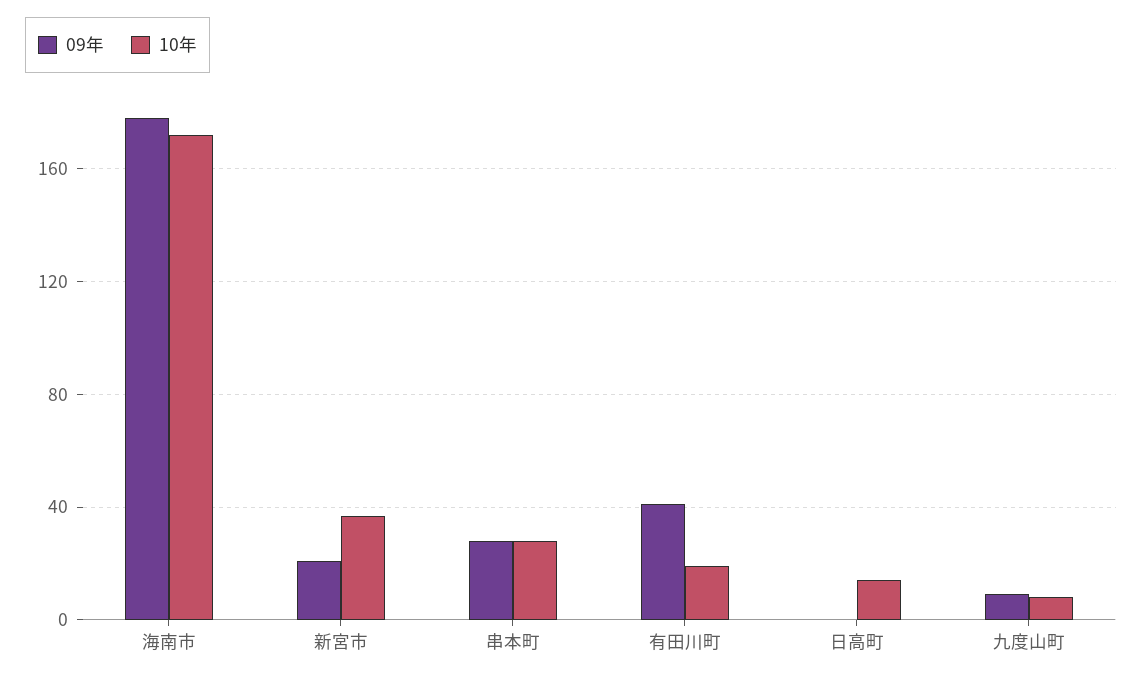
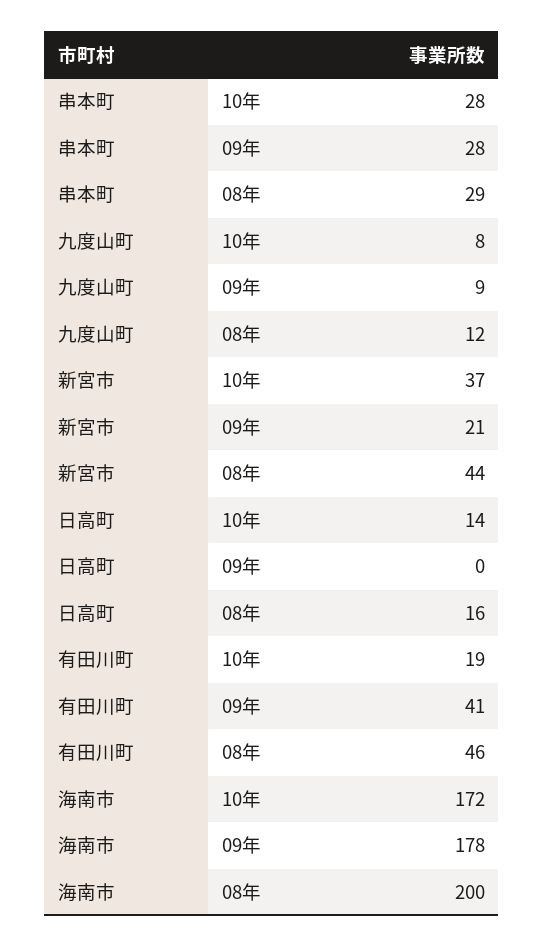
  {
    "09年": {
      "海南市": 178,
      "新宮市": 21,
      "串本町": 28,
      "有田川町": 41,
      "日高町": 0,
      "九度山町": 9
    },
    "10年": {
      "海南市": 172,
      "新宮市": 37,
      "串本町": 28,
      "有田川町": 19,
      "日高町": 14,
      "九度山町": 8
-   }
+   },
+   "08年": {
+     "串本町": 29,
+     "九度山町": 12,
+     "新宮市": 44,
+     "日高町": 16,
+     "有田川町": 46,
+     "海南市": 200
+   }
  }

